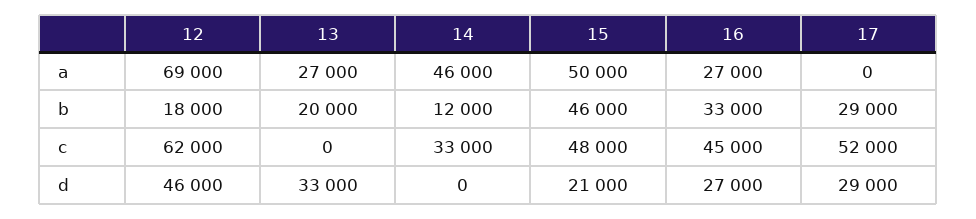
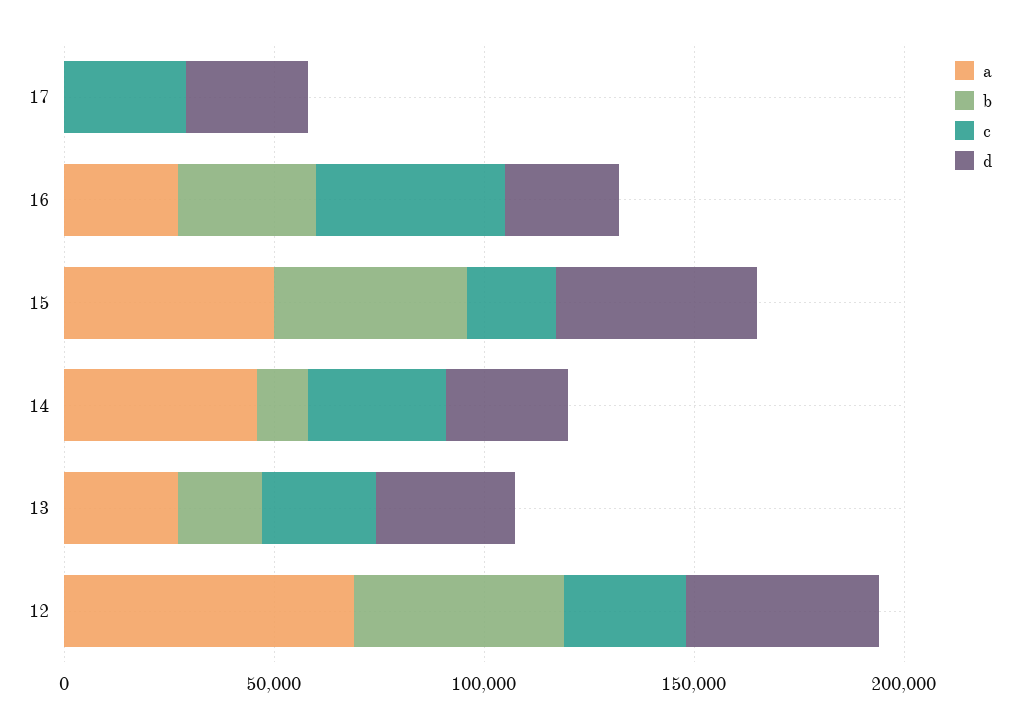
  {
    "a": {
      "12": 69000,
      "13": 27000,
      "14": 46000,
      "15": 50000,
      "16": 27000,
      "17": 0
    },
    "b": {
-     "12": 18000,
+     "12": 50000,
      "13": 20000,
      "14": 12000,
      "15": 46000,
      "16": 33000,
-     "17": 29000
+     "17": 0
    },
    "c": {
-     "12": 62000,
+     "12": 30000,
-     "13": 0,
+     "13": 30000,
      "14": 33000,
-     "15": 48000,
+     "15": 20000,
      "16": 45000,
-     "17": 52000
+     "17": 30000
    },
    "d": {
      "12": 46000,
      "13": 33000,
-     "14": 0,
+     "14": 30000,
-     "15": 21000,
+     "15": 50000,
      "16": 27000,
      "17": 29000
    }
  }

